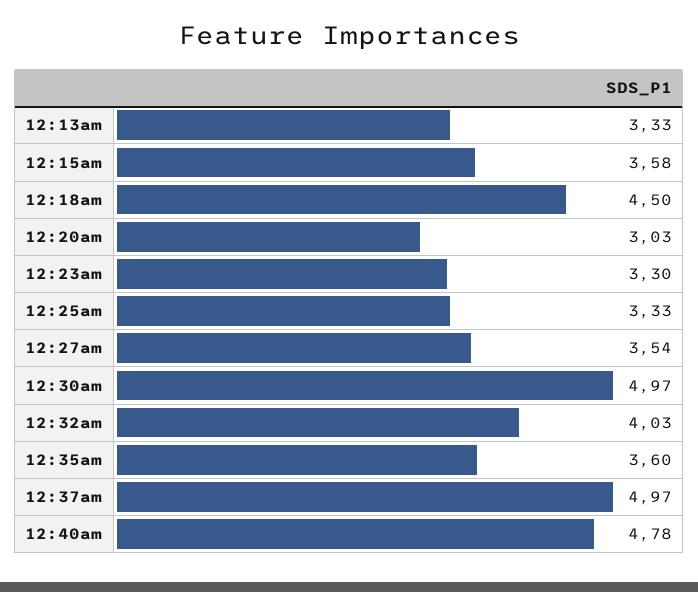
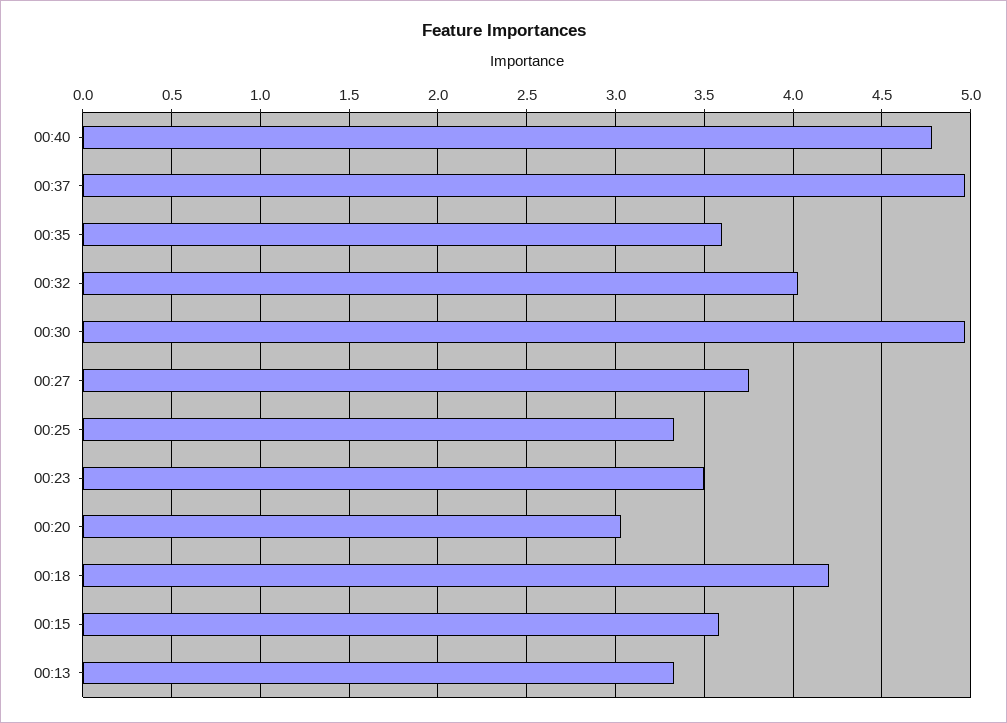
  {
    "12:13am": 3.33,
    "12:15am": 3.58,
-   "12:18am": 4.5,
+   "12:18am": 4.2,
    "12:20am": 3.03,
-   "12:23am": 3.3,
+   "12:23am": 3.5,
    "12:25am": 3.33,
-   "12:27am": 3.54,
+   "12:27am": 3.75,
    "12:30am": 4.97,
    "12:32am": 4.03,
    "12:35am": 3.6,
    "12:37am": 4.97,
    "12:40am": 4.78
  }

